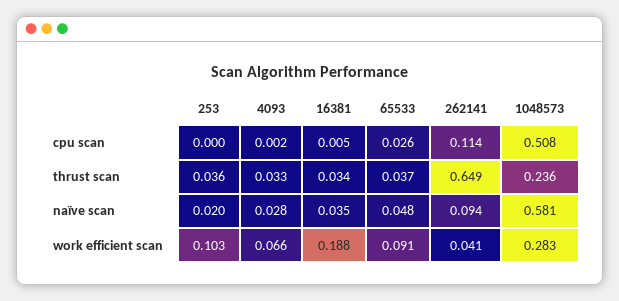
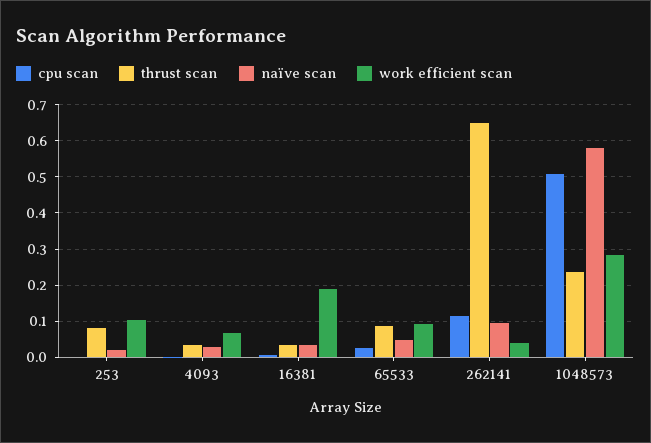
  {
    "cpu scan": {
      "253": 0,
      "4093": 0.002,
      "16381": 0.005,
      "65533": 0.026,
      "262141": 0.114,
      "1048573": 0.508
    },
    "thrust scan": {
-     "253": 0.036,
+     "253": 0.08,
      "4093": 0.033,
      "16381": 0.034,
-     "65533": 0.037,
+     "65533": 0.08,
      "262141": 0.649,
      "1048573": 0.236
    },
    "naïve scan": {
      "253": 0.02,
      "4093": 0.028,
      "16381": 0.035,
      "65533": 0.048,
      "262141": 0.094,
      "1048573": 0.581
    },
    "work efficient scan": {
      "253": 0.103,
      "4093": 0.066,
      "16381": 0.188,
      "65533": 0.091,
      "262141": 0.041,
      "1048573": 0.283
    }
  }

